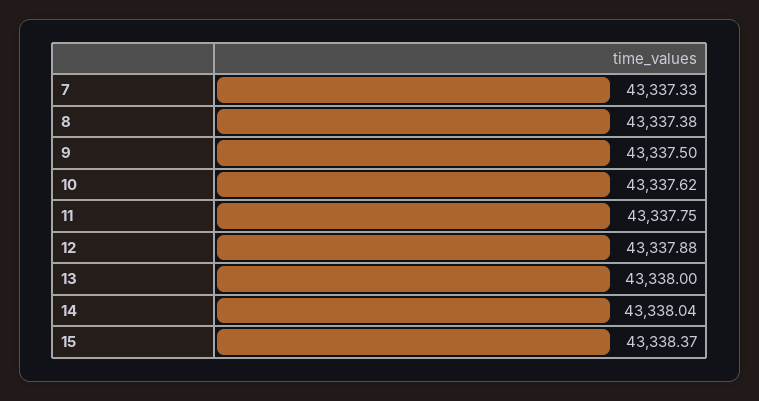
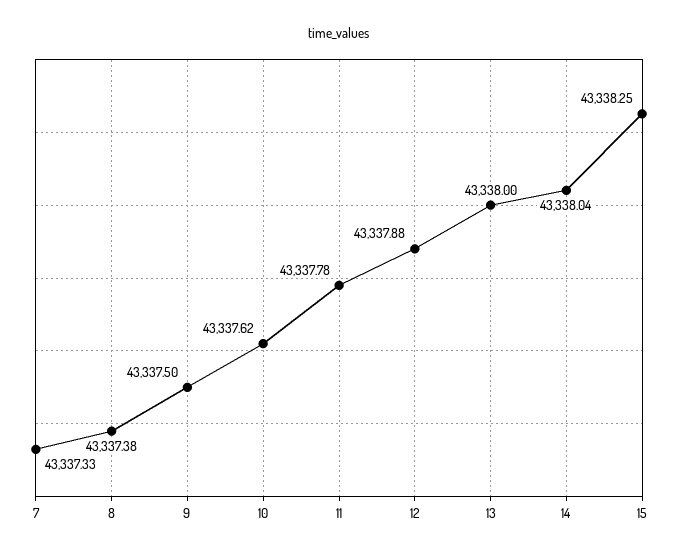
  {
    "7": 43337.33,
    "8": 43337.38,
    "9": 43337.5,
    "10": 43337.62,
-   "11": 43337.75,
+   "11": 43337.78,
    "12": 43337.88,
    "13": 43338,
    "14": 43338.04,
-   "15": 43338.37
+   "15": 43338.25
  }

